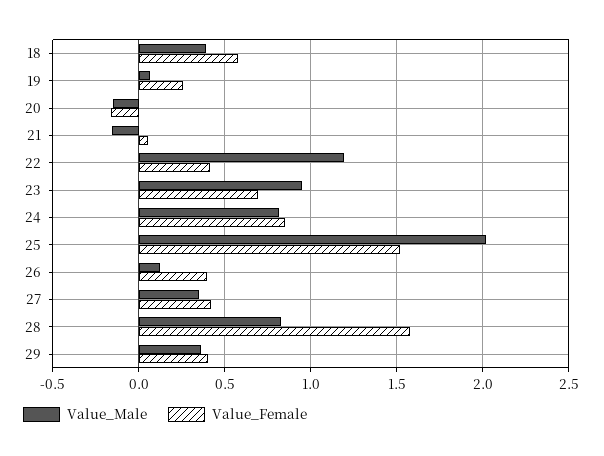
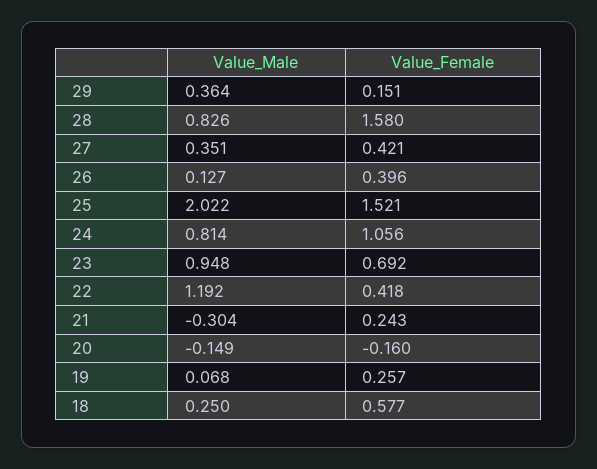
  {
    "Value_Male": {
-     "18": 0.4,
+     "18": 0.25,
      "19": 0.068,
      "20": -0.149,
-     "21": -0.15,
+     "21": -0.304,
      "22": 1.192,
      "23": 0.948,
      "24": 0.814,
      "25": 2.022,
      "26": 0.127,
      "27": 0.351,
      "28": 0.826,
      "29": 0.364
    },
    "Value_Female": {
      "18": 0.577,
      "19": 0.257,
      "20": -0.16,
-     "21": 0.05,
+     "21": 0.243,
      "22": 0.418,
      "23": 0.692,
-     "24": 0.85,
+     "24": 1.056,
      "25": 1.521,
      "26": 0.396,
      "27": 0.421,
      "28": 1.58,
-     "29": 0.4
+     "29": 0.151
    }
  }

